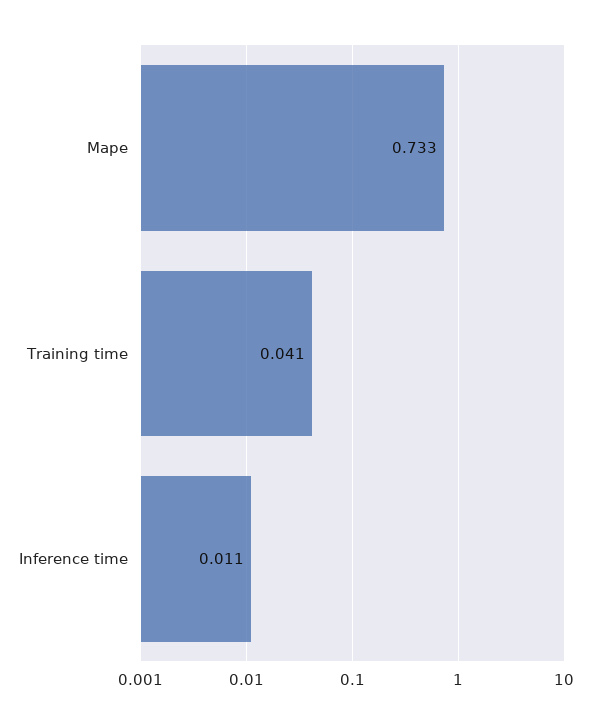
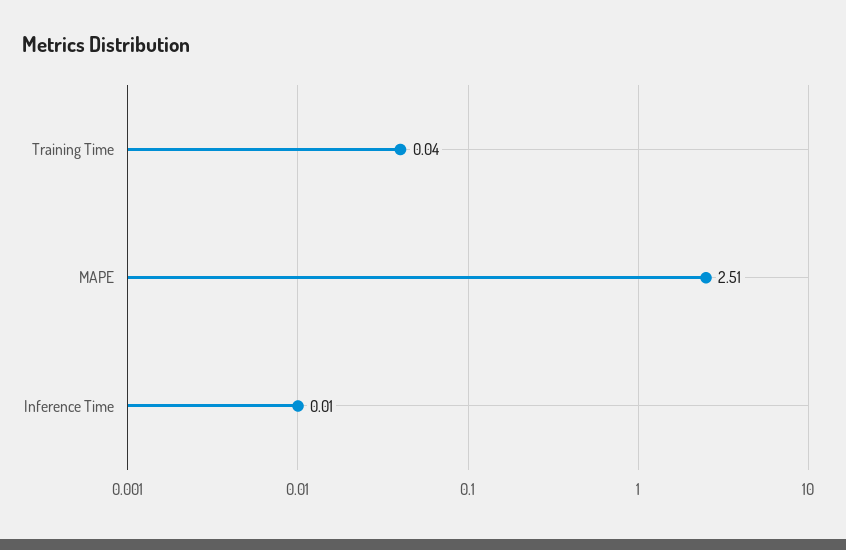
  {
-   "Mape": 0.733,
+   "Mape": 2.51,
    "Training time": 0.041,
    "Inference time": 0.011
  }

